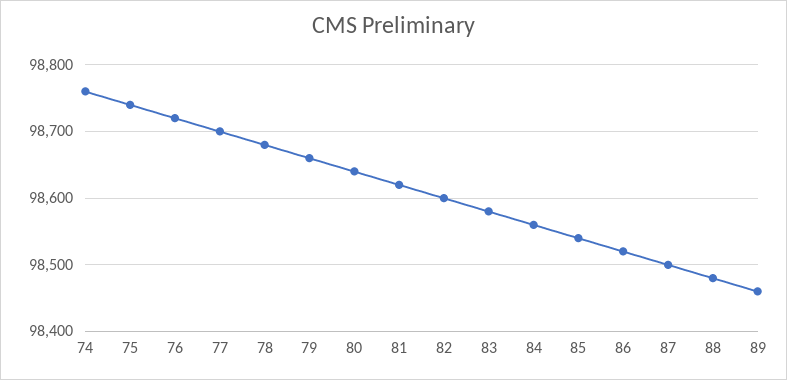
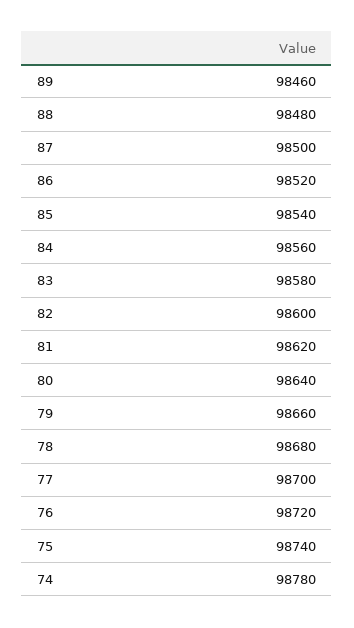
  {
-   "74": 98760,
+   "74": 98780,
    "75": 98740,
    "76": 98720,
    "77": 98700,
    "78": 98680,
    "79": 98660,
    "80": 98640,
    "81": 98620,
    "82": 98600,
    "83": 98580,
    "84": 98560,
    "85": 98540,
    "86": 98520,
    "87": 98500,
    "88": 98480,
    "89": 98460
  }

